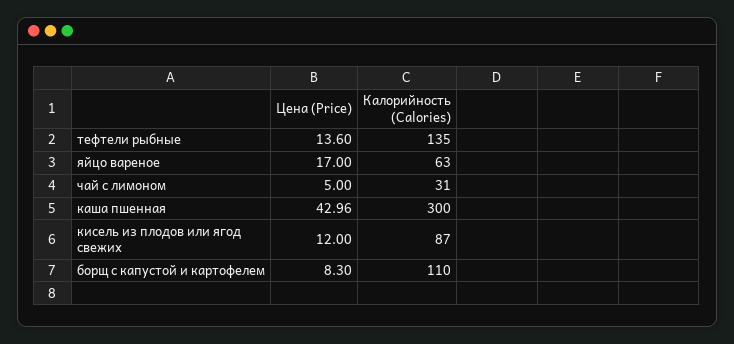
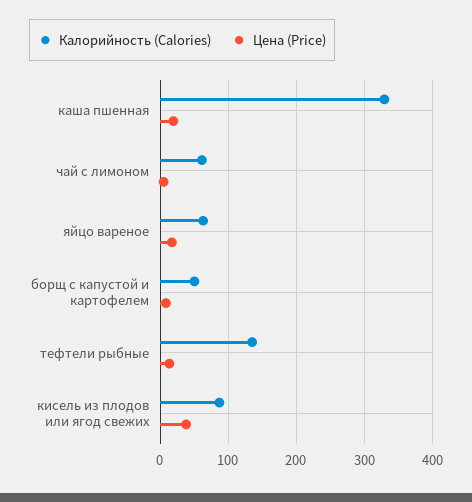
  {
    "Цена (Price)": {
      "тефтели рыбные": 13.6,
      "яйцо вареное": 17,
      "чай с лимоном": 5,
-     "каша пшенная": 42.96,
+     "каша пшенная": 20,
-     "кисель из плодов или ягод свежих": 12,
+     "кисель из плодов или ягод свежих": 40,
      "борщ с капустой и картофелем": 8.3
    },
    "Калорийность (Calories)": {
      "тефтели рыбные": 135,
      "яйцо вареное": 63,
-     "чай с лимоном": 31,
+     "чай с лимоном": 60,
-     "каша пшенная": 300,
+     "каша пшенная": 330,
      "кисель из плодов или ягод свежих": 87,
-     "борщ с капустой и картофелем": 110
+     "борщ с капустой и картофелем": 50
    }
  }

